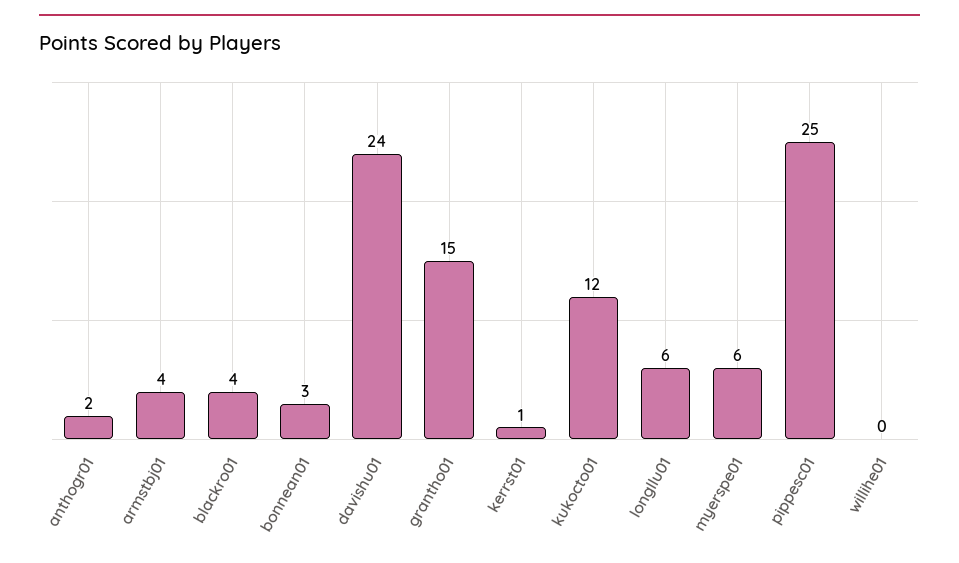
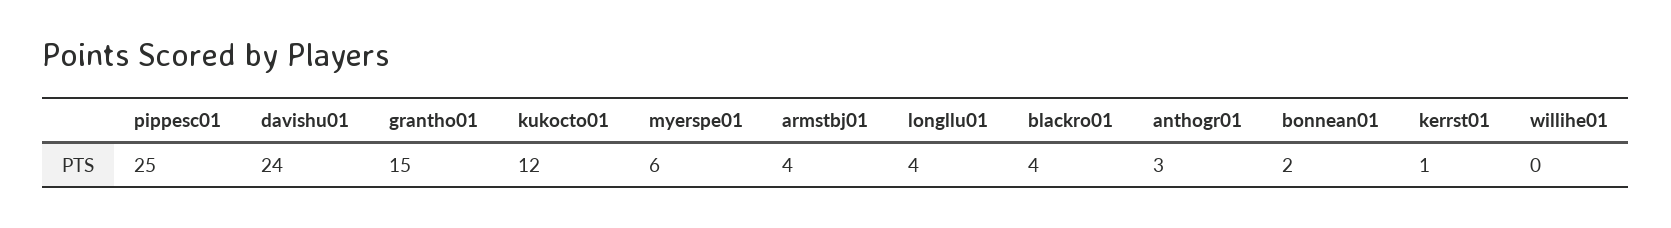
  {
-   "anthogr01": 2,
+   "anthogr01": 3,
    "armstbj01": 4,
    "blackro01": 4,
-   "bonnean01": 3,
+   "bonnean01": 2,
    "davishu01": 24,
    "grantho01": 15,
    "kerrst01": 1,
    "kukocto01": 12,
-   "longllu01": 6,
+   "longllu01": 4,
    "myerspe01": 6,
    "pippesc01": 25,
    "willihe01": 0
  }

